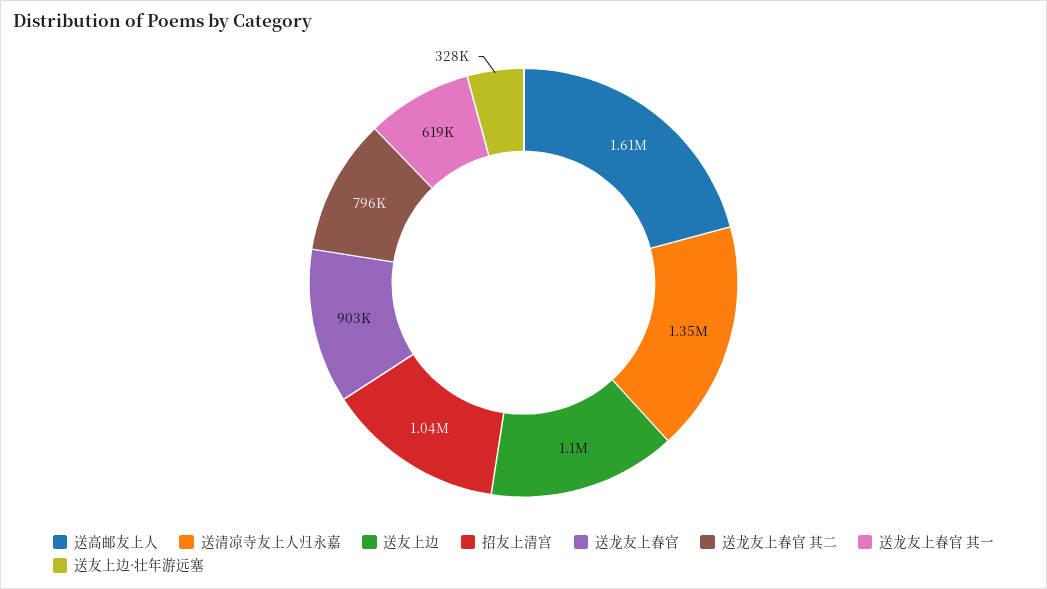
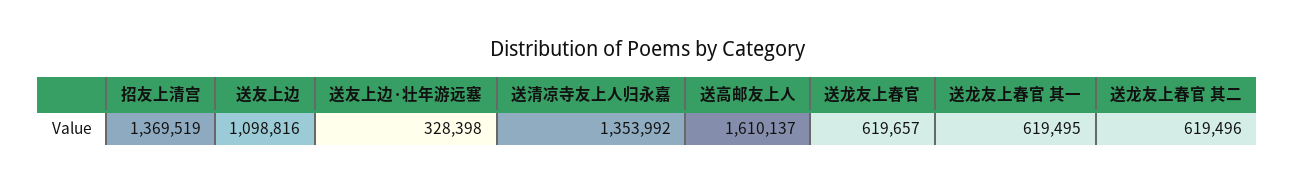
  {
    "送高邮友上人": 1610137,
    "送清凉寺友上人归永嘉": 1353992,
    "送友上边": 1098816,
-   "招友上清宫": 1040000,
+   "招友上清宫": 1369519,
-   "送龙友上春官": 903000,
+   "送龙友上春官": 619657,
-   "送龙友上春官 其二": 796000,
+   "送龙友上春官 其二": 619496,
    "送龙友上春官 其一": 619495,
    "送友上边·壮年游远塞": 328398
  }

